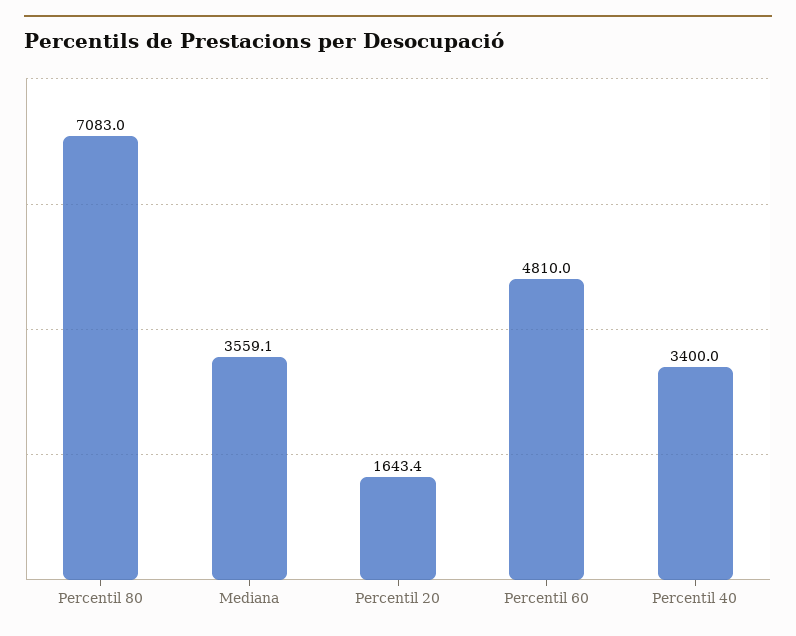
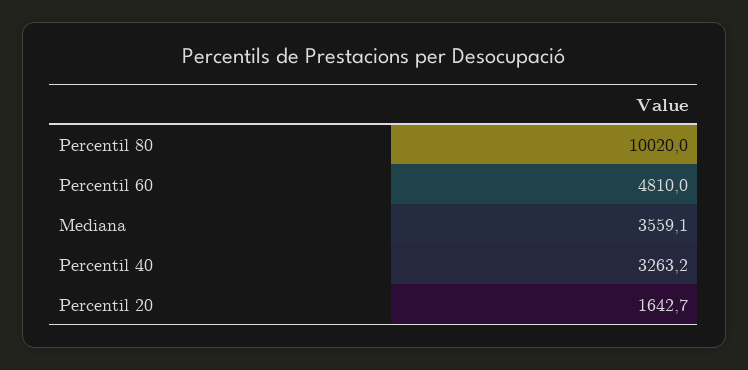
  {
-   "Percentil 80": 7083,
+   "Percentil 80": 10020,
    "Mediana": 3559.1,
-   "Percentil 20": 1643.4,
+   "Percentil 20": 1642.7,
    "Percentil 60": 4810,
-   "Percentil 40": 3400
+   "Percentil 40": 3263.2
  }

